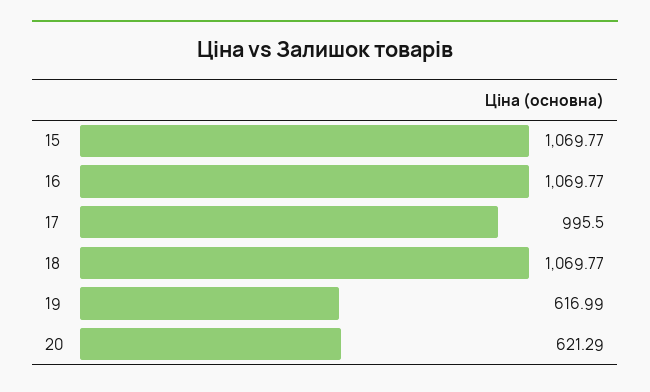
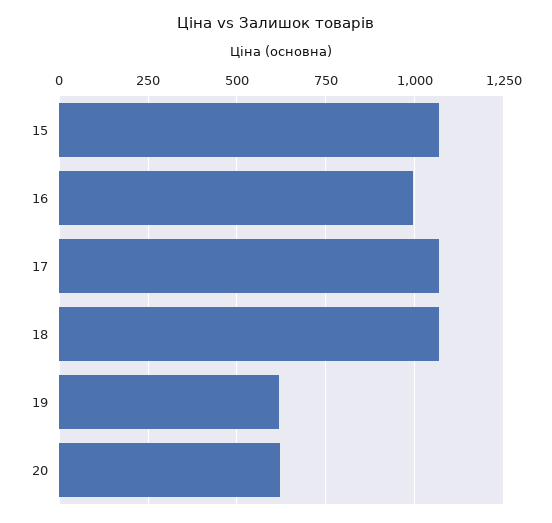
  {
    "15": 1069.77,
-   "16": 1069.77,
+   "16": 1000,
-   "17": 995.5,
+   "17": 1075,
    "18": 1069.77,
    "19": 616.99,
    "20": 621.29
  }

